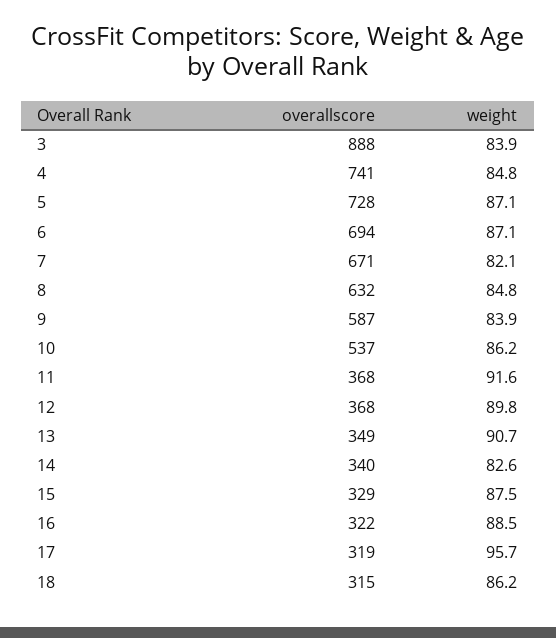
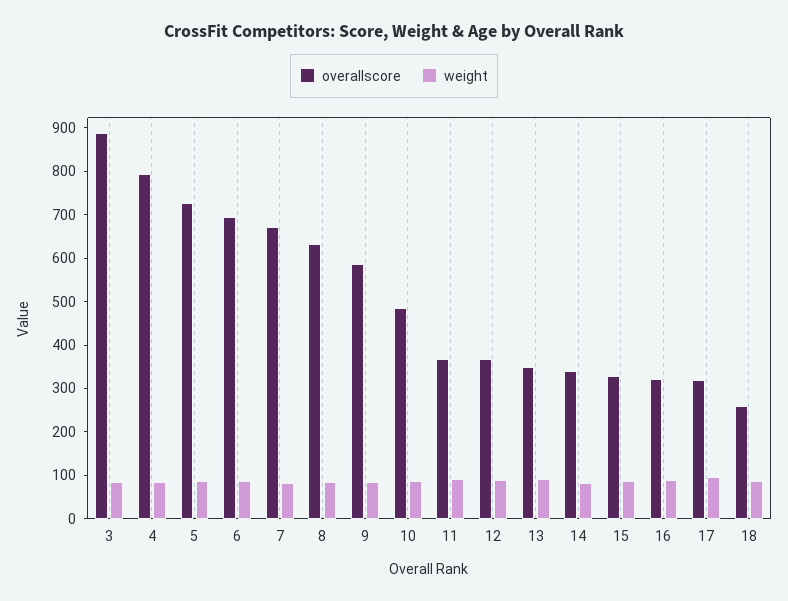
  {
    "overallscore": {
      "3": 888,
-     "4": 741,
+     "4": 800,
      "5": 728,
      "6": 694,
      "7": 671,
      "8": 632,
      "9": 587,
-     "10": 537,
+     "10": 480,
      "11": 368,
      "12": 368,
      "13": 349,
      "14": 340,
      "15": 329,
      "16": 322,
      "17": 319,
-     "18": 315
+     "18": 260
    },
    "weight": {
      "3": 83.9,
      "4": 84.8,
      "5": 87.1,
      "6": 87.1,
      "7": 82.1,
      "8": 84.8,
      "9": 83.9,
      "10": 86.2,
      "11": 91.6,
      "12": 89.8,
      "13": 90.7,
      "14": 82.6,
      "15": 87.5,
      "16": 88.5,
      "17": 95.7,
      "18": 86.2
    }
  }

